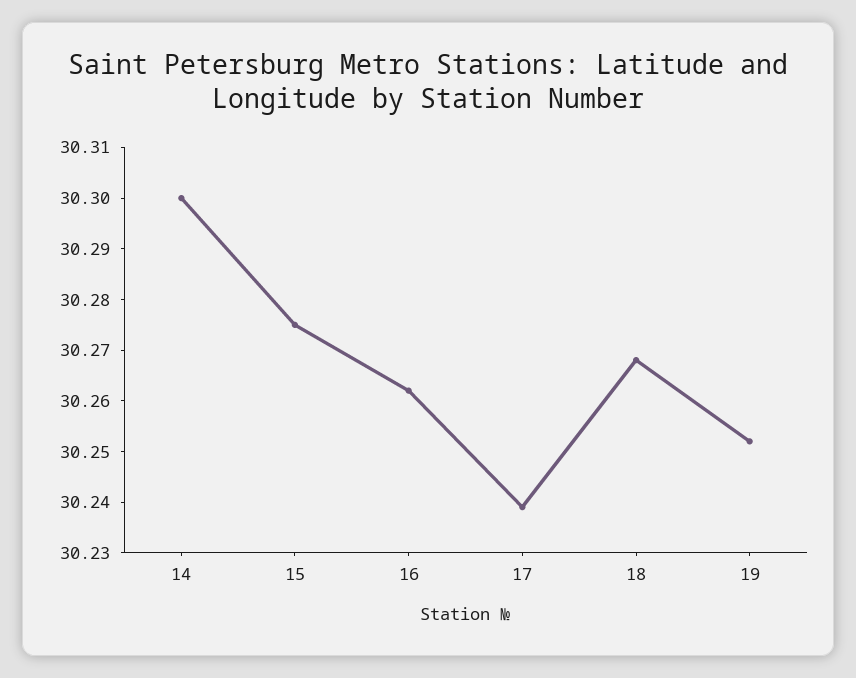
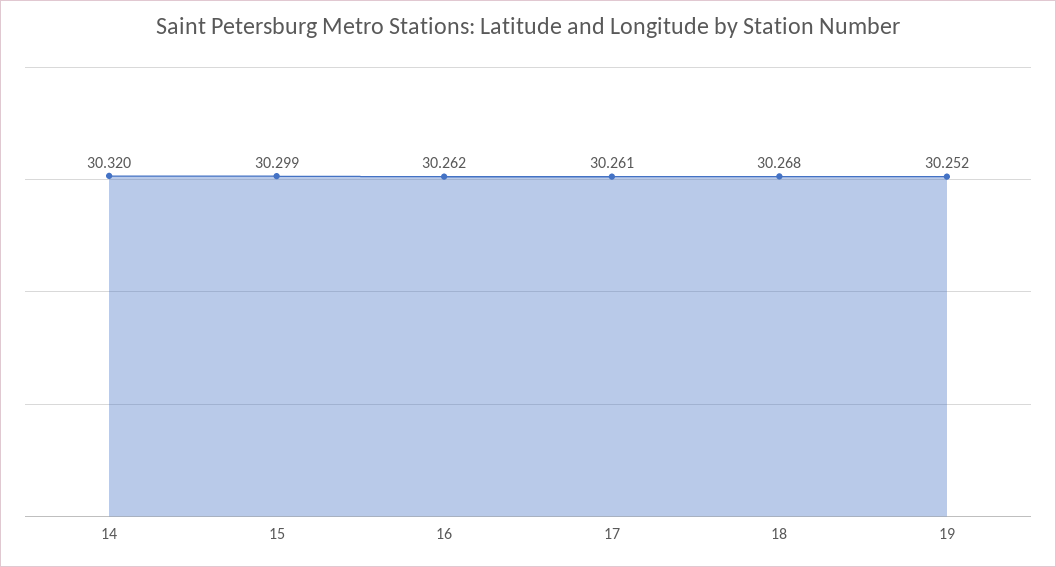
  {
-   "14": 30.3,
+   "14": 30.32,
-   "15": 30.275,
+   "15": 30.299,
    "16": 30.262,
-   "17": 30.24,
+   "17": 30.261,
    "18": 30.268,
    "19": 30.252
  }

